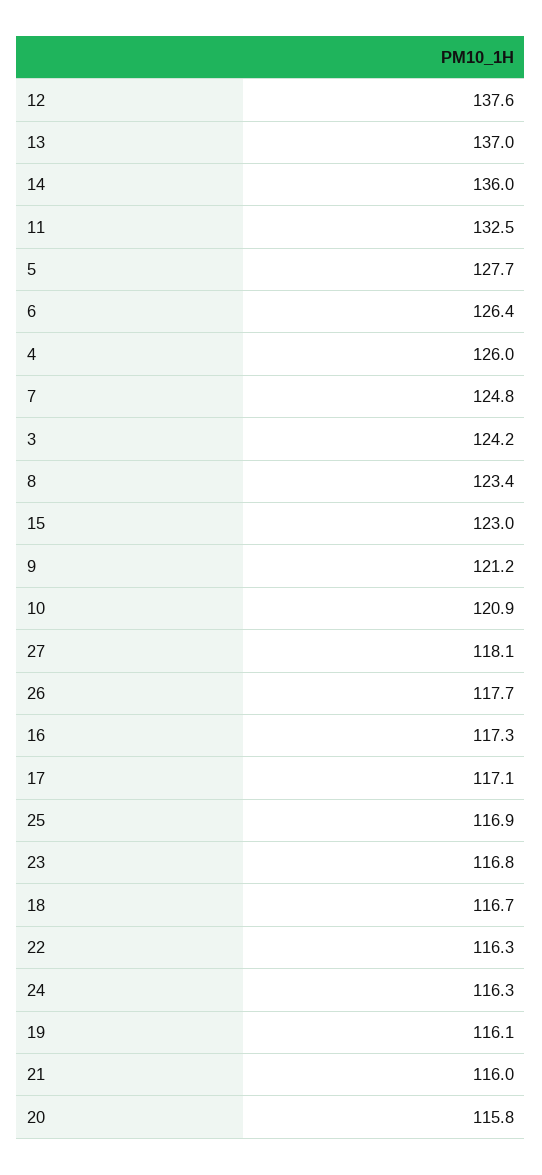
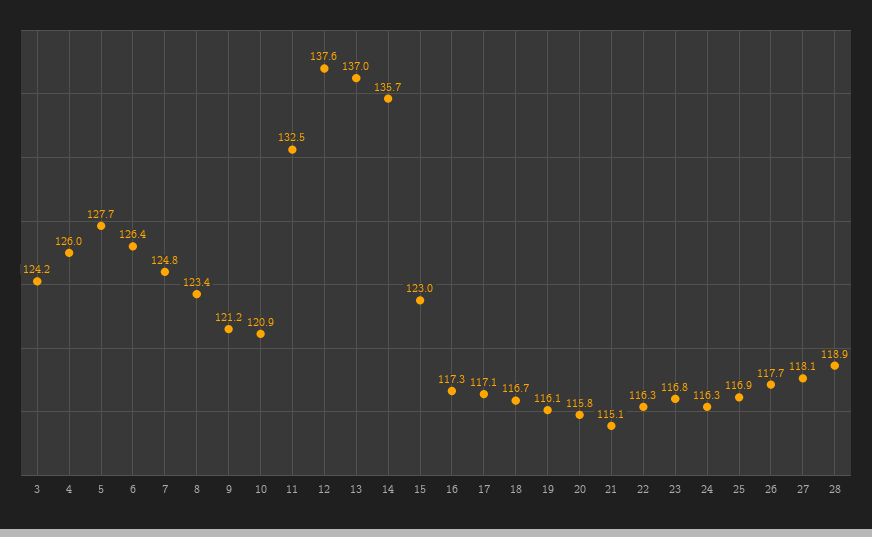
  {
    "12": 137.6,
    "13": 137,
-   "14": 136,
+   "14": 135.7,
    "11": 132.5,
    "5": 127.7,
    "6": 126.4,
    "4": 126,
    "7": 124.8,
    "3": 124.2,
    "8": 123.4,
    "15": 123,
    "9": 121.2,
    "10": 120.9,
    "27": 118.1,
    "26": 117.7,
    "16": 117.3,
    "17": 117.1,
    "25": 116.9,
    "23": 116.8,
    "18": 116.7,
    "22": 116.3,
    "24": 116.3,
    "19": 116.1,
-   "21": 116,
+   "21": 115.1,
-   "20": 115.8
+   "20": 115.8,
+   "28": 118.9
  }

